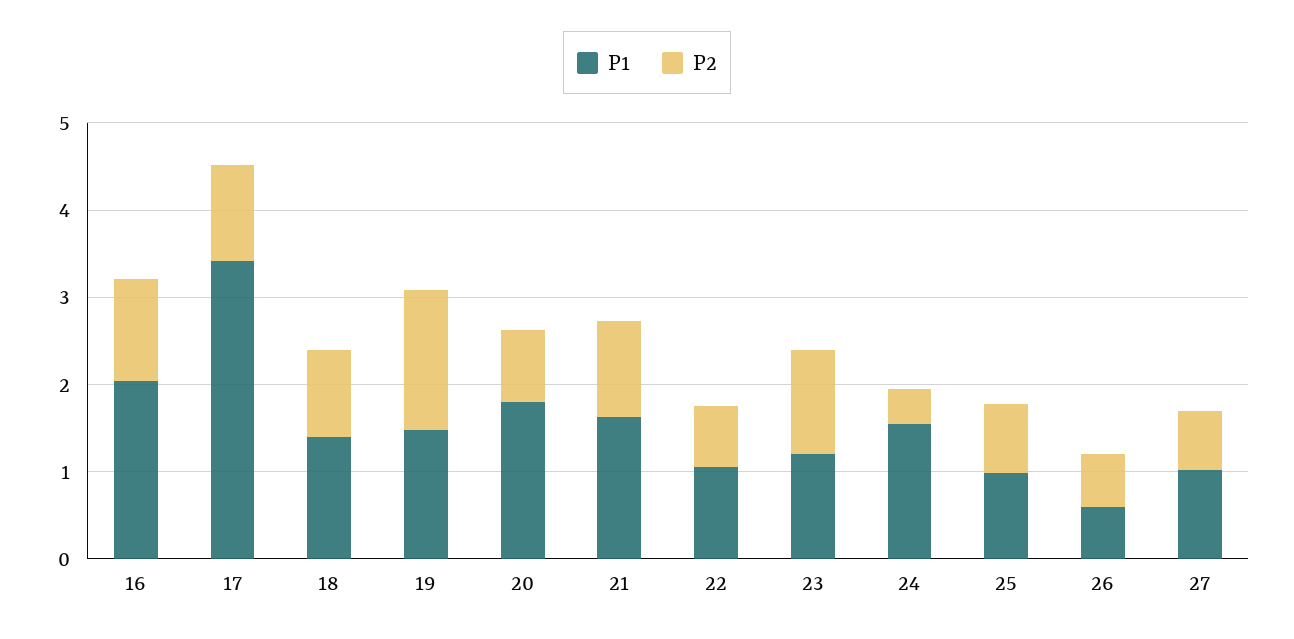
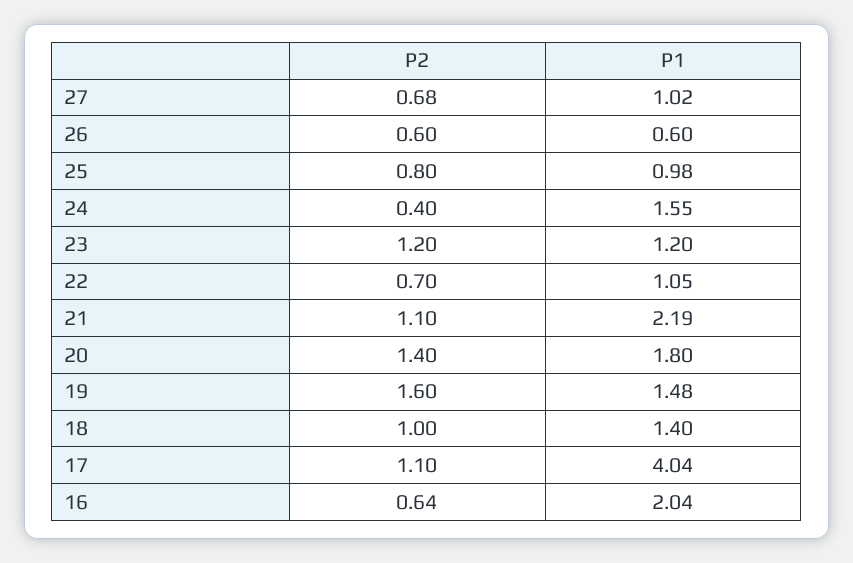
  {
    "P1": {
      "16": 2.04,
-     "17": 3.4,
+     "17": 4.04,
      "18": 1.4,
      "19": 1.48,
      "20": 1.8,
-     "21": 1.6,
+     "21": 2.19,
      "22": 1.05,
      "23": 1.2,
      "24": 1.55,
      "25": 0.98,
      "26": 0.6,
      "27": 1.02
    },
    "P2": {
-     "16": 1.2,
+     "16": 0.64,
      "17": 1.1,
      "18": 1,
      "19": 1.6,
-     "20": 0.8,
+     "20": 1.4,
      "21": 1.1,
      "22": 0.7,
      "23": 1.2,
      "24": 0.4,
      "25": 0.8,
      "26": 0.6,
      "27": 0.68
    }
  }

